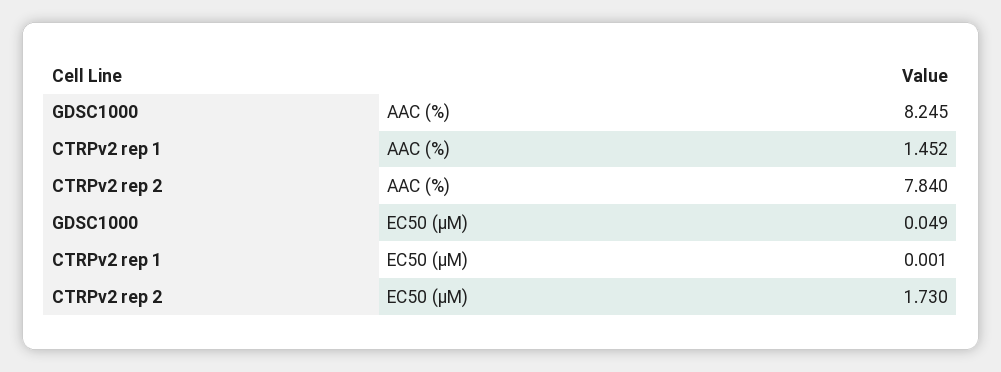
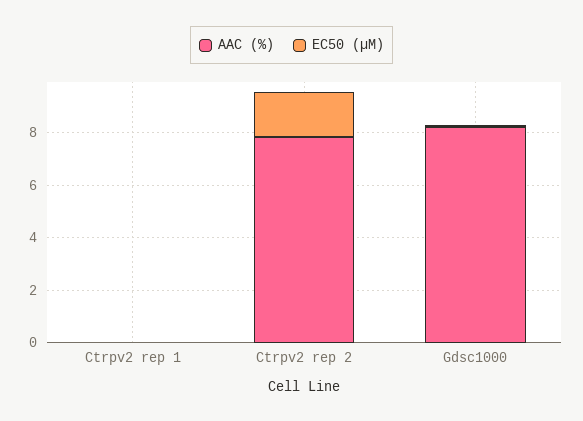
  {
    "AAC (%)": {
      "GDSC1000": 8.245,
-     "CTRPv2 rep 1": 1.452,
+     "CTRPv2 rep 1": 0,
      "CTRPv2 rep 2": 7.84
    },
    "EC50 (µM)": {
      "GDSC1000": 0.049,
      "CTRPv2 rep 1": 0.001,
      "CTRPv2 rep 2": 1.73
    }
  }

